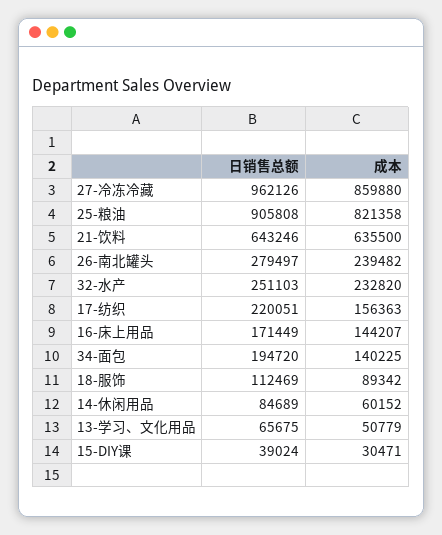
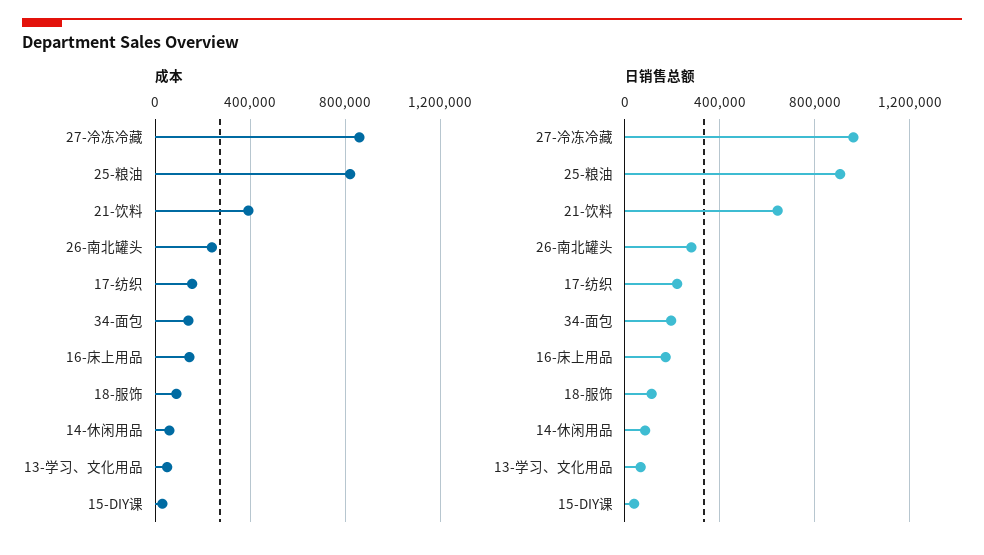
  {
    "日销售总额": {
      "27-冷冻冷藏": 962126,
      "25-粮油": 905808,
      "21-饮料": 643246,
      "26-南北罐头": 279497,
-     "32-水产": 251103,
      "17-纺织": 220051,
      "16-床上用品": 171449,
      "34-面包": 194720,
      "18-服饰": 112469,
      "14-休闲用品": 84689,
      "13-学习、文化用品": 65675,
      "15-DIY课": 39024
    },
    "成本": {
      "27-冷冻冷藏": 859880,
      "25-粮油": 821358,
-     "21-饮料": 635500,
+     "21-饮料": 400000,
      "26-南北罐头": 239482,
-     "32-水产": 232820,
      "17-纺织": 156363,
      "16-床上用品": 144207,
      "34-面包": 140225,
      "18-服饰": 89342,
      "14-休闲用品": 60152,
      "13-学习、文化用品": 50779,
      "15-DIY课": 30471
    }
  }

